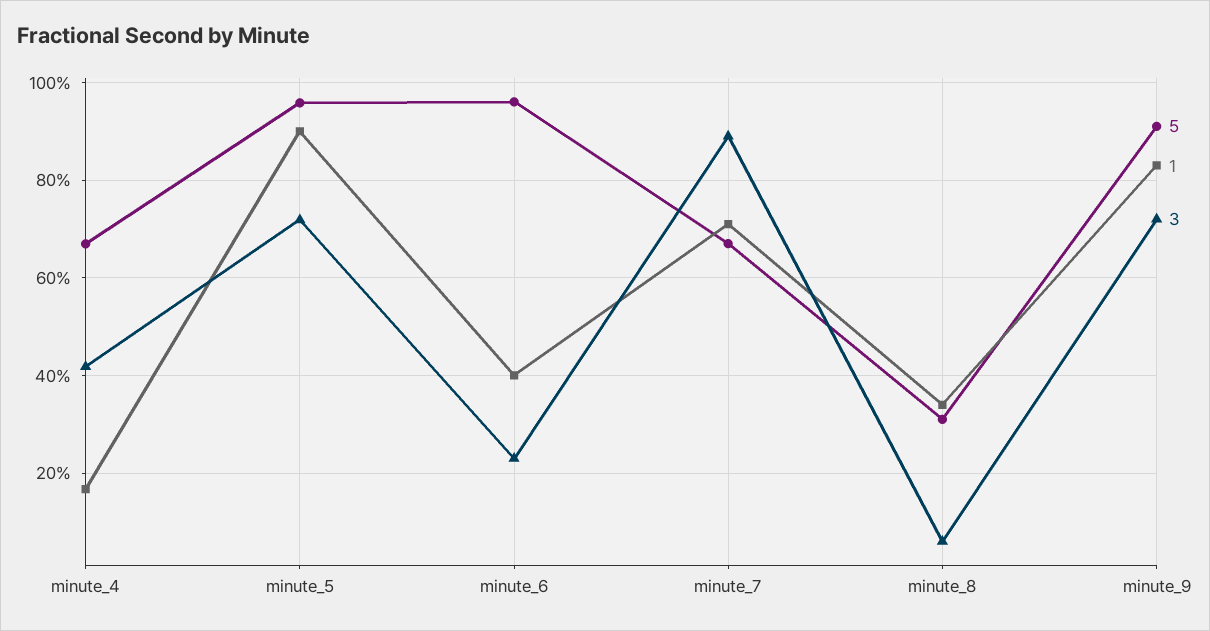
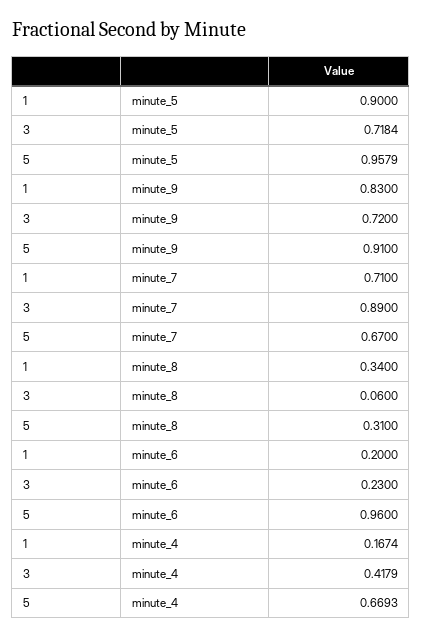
  {
    "5": {
      "minute_4": 0.6693,
      "minute_5": 0.9579,
      "minute_6": 0.96,
      "minute_7": 0.67,
      "minute_8": 0.31,
      "minute_9": 0.91
    },
    "1": {
      "minute_4": 0.1674,
      "minute_5": 0.9,
-     "minute_6": 0.4,
+     "minute_6": 0.2,
      "minute_7": 0.71,
      "minute_8": 0.34,
      "minute_9": 0.83
    },
    "3": {
      "minute_4": 0.4179,
      "minute_5": 0.7184,
      "minute_6": 0.23,
      "minute_7": 0.89,
      "minute_8": 0.06,
      "minute_9": 0.72
    }
  }

